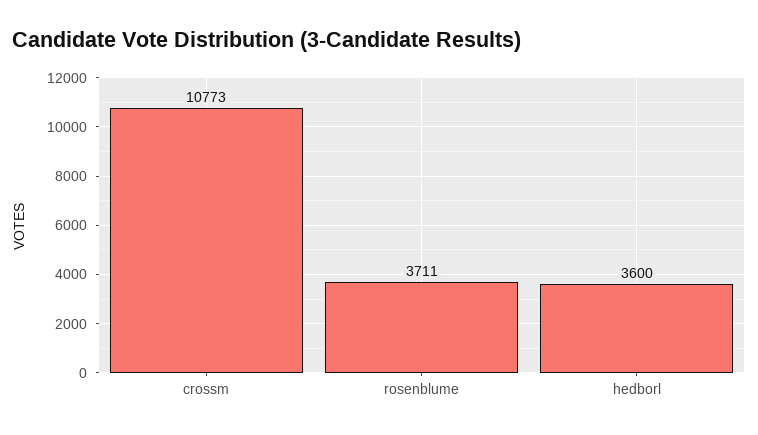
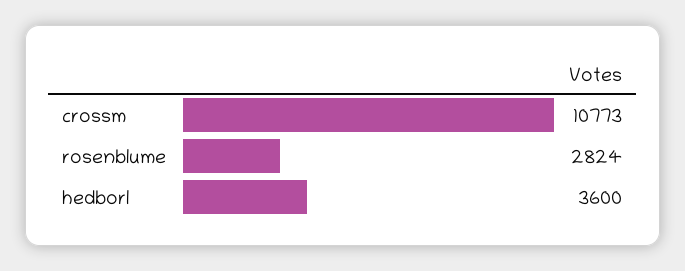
  {
    "crossm": 10773,
-   "rosenblume": 3711,
+   "rosenblume": 2824,
    "hedborl": 3600
  }

